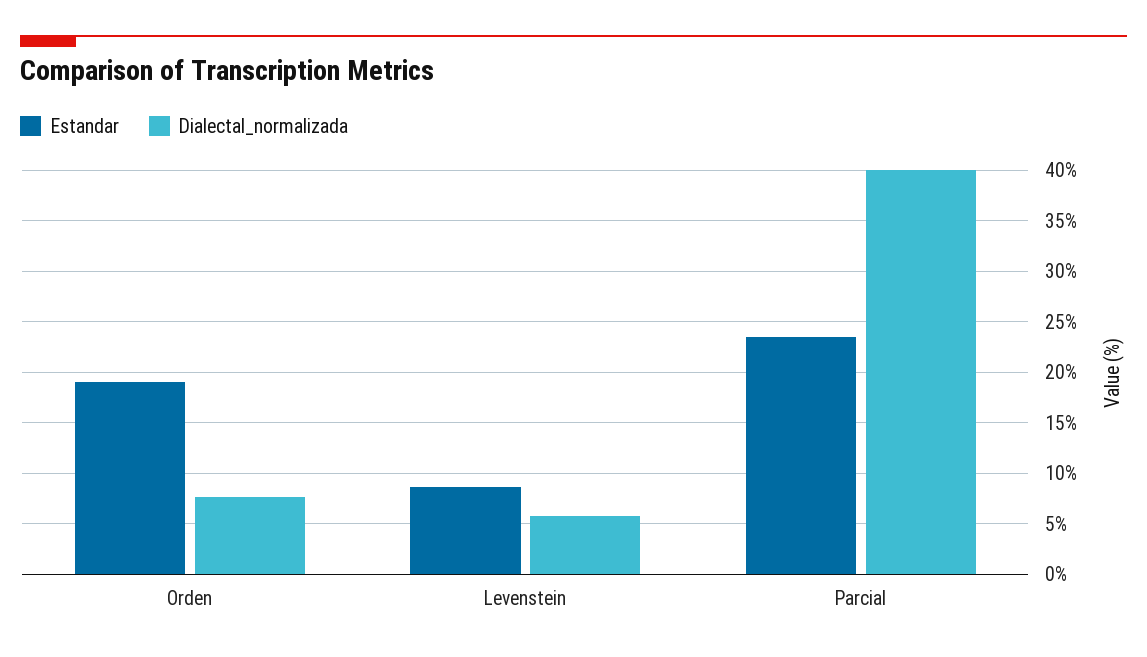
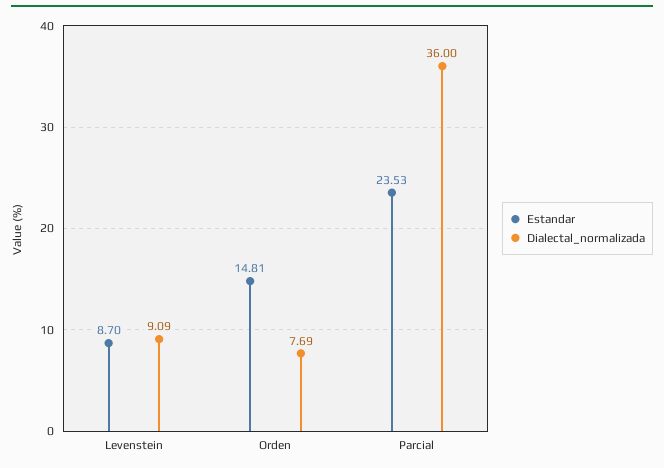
  {
    "Estandar": {
-     "Orden": 19,
+     "Orden": 14.81,
      "Levenstein": 8.7,
      "Parcial": 23.53
    },
    "Dialectal_normalizada": {
      "Orden": 7.69,
-     "Levenstein": 6,
+     "Levenstein": 9.09,
-     "Parcial": 40
+     "Parcial": 36
    }
  }

